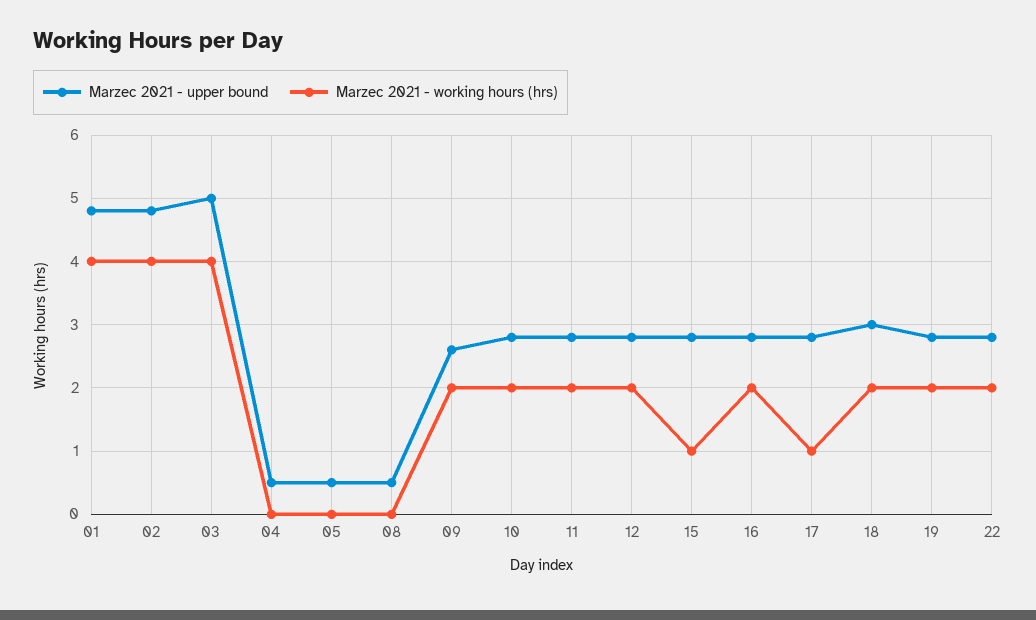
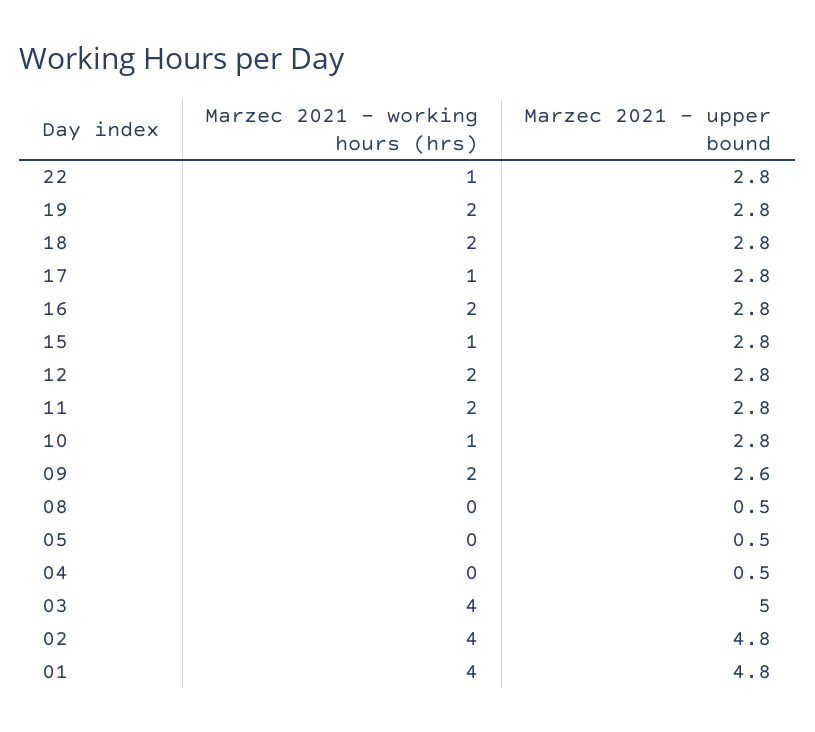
  {
    "Marzec 2021 - upper bound": {
      "01": 4.8,
      "02": 4.8,
      "03": 5,
      "04": 0.5,
      "05": 0.5,
      "08": 0.5,
      "09": 2.6,
      "10": 2.8,
      "11": 2.8,
      "12": 2.8,
      "15": 2.8,
      "16": 2.8,
      "17": 2.8,
-     "18": 3,
+     "18": 2.8,
      "19": 2.8,
      "22": 2.8
    },
    "Marzec 2021 - working hours (hrs)": {
      "01": 4,
      "02": 4,
      "03": 4,
      "04": 0,
      "05": 0,
      "08": 0,
      "09": 2,
-     "10": 2,
+     "10": 1,
      "11": 2,
      "12": 2,
      "15": 1,
      "16": 2,
      "17": 1,
      "18": 2,
      "19": 2,
-     "22": 2
+     "22": 1
    }
  }

